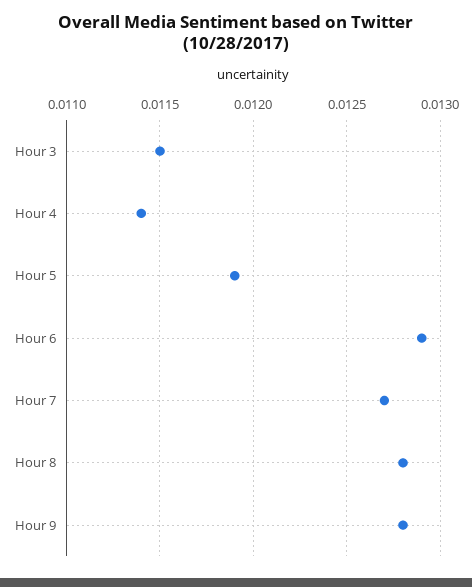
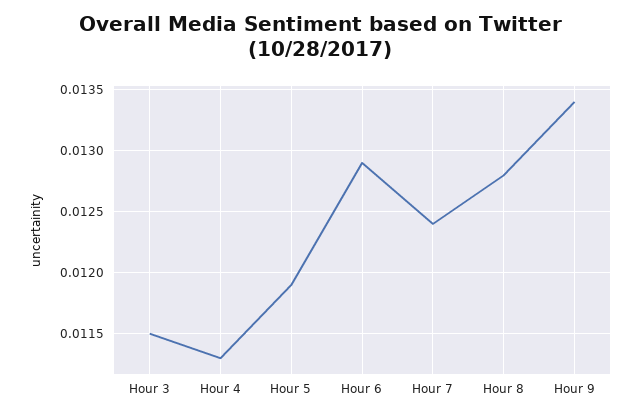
  {
    "Hour 3": 0.0115,
-   "Hour 4": 0.0114,
+   "Hour 4": 0.0113,
    "Hour 5": 0.0119,
    "Hour 6": 0.0129,
-   "Hour 7": 0.0127,
+   "Hour 7": 0.0124,
    "Hour 8": 0.0128,
-   "Hour 9": 0.0128
+   "Hour 9": 0.0134
  }

